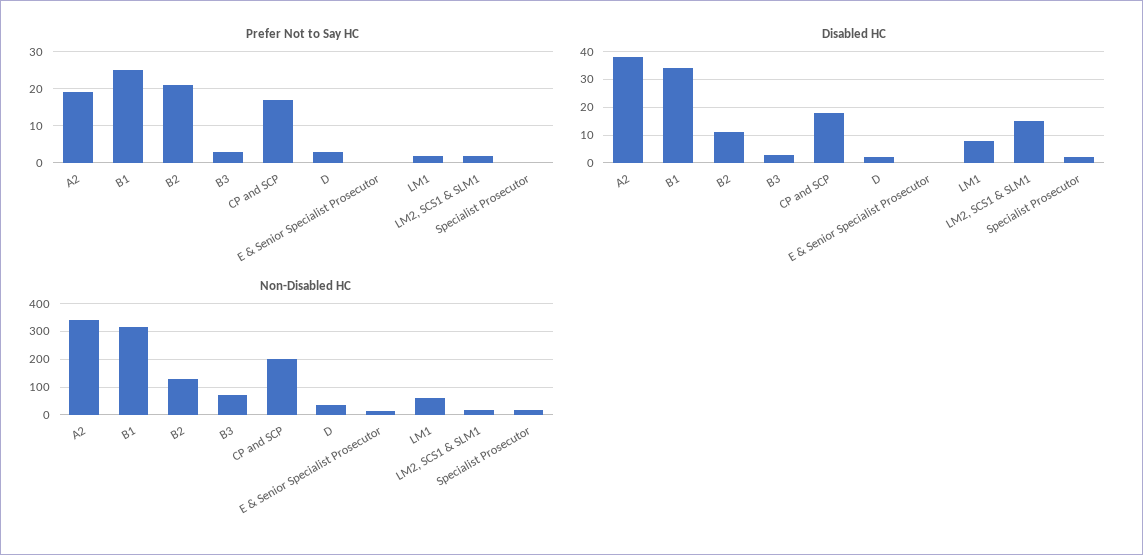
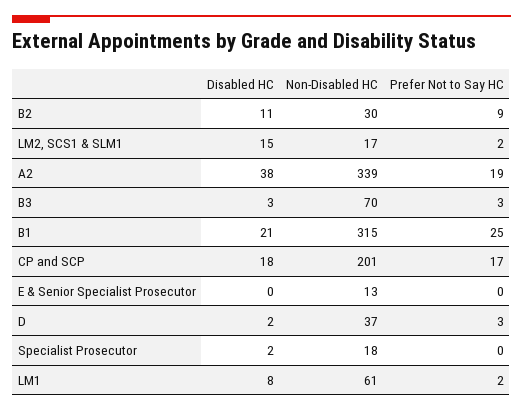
  {
    "Prefer Not to Say HC": {
      "A2": 19,
      "B1": 25,
-     "B2": 20,
+     "B2": 9,
      "B3": 3,
      "CP and SCP": 17,
      "D": 3,
      "E & Senior Specialist Prosecutor": 0,
      "LM1": 2,
      "LM2, SCS1 & SLM1": 2,
      "Specialist Prosecutor": 0
    },
    "Disabled HC": {
      "A2": 38,
-     "B1": 35,
+     "B1": 21,
      "B2": 11,
      "B3": 3,
      "CP and SCP": 18,
      "D": 2,
      "E & Senior Specialist Prosecutor": 0,
      "LM1": 8,
      "LM2, SCS1 & SLM1": 15,
      "Specialist Prosecutor": 2
    },
    "Non-Disabled HC": {
      "A2": 339,
      "B1": 315,
-     "B2": 125,
+     "B2": 30,
      "B3": 70,
      "CP and SCP": 201,
      "D": 37,
      "E & Senior Specialist Prosecutor": 13,
      "LM1": 61,
      "LM2, SCS1 & SLM1": 17,
      "Specialist Prosecutor": 18
    }
  }

